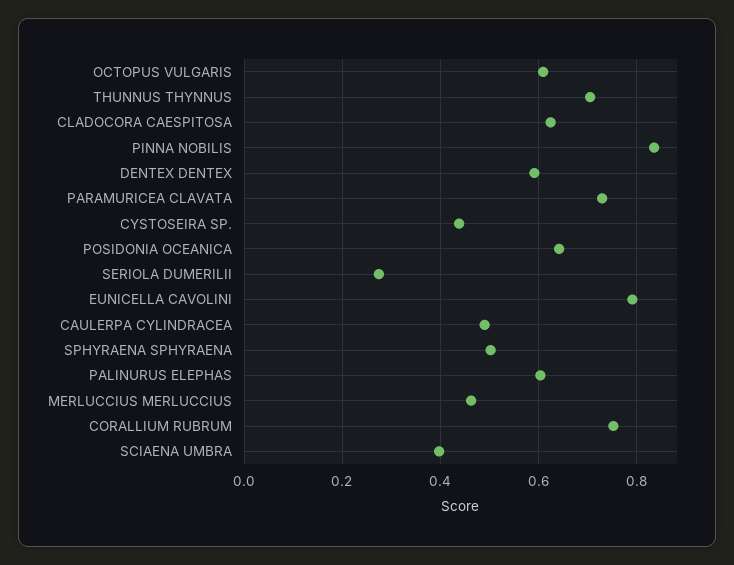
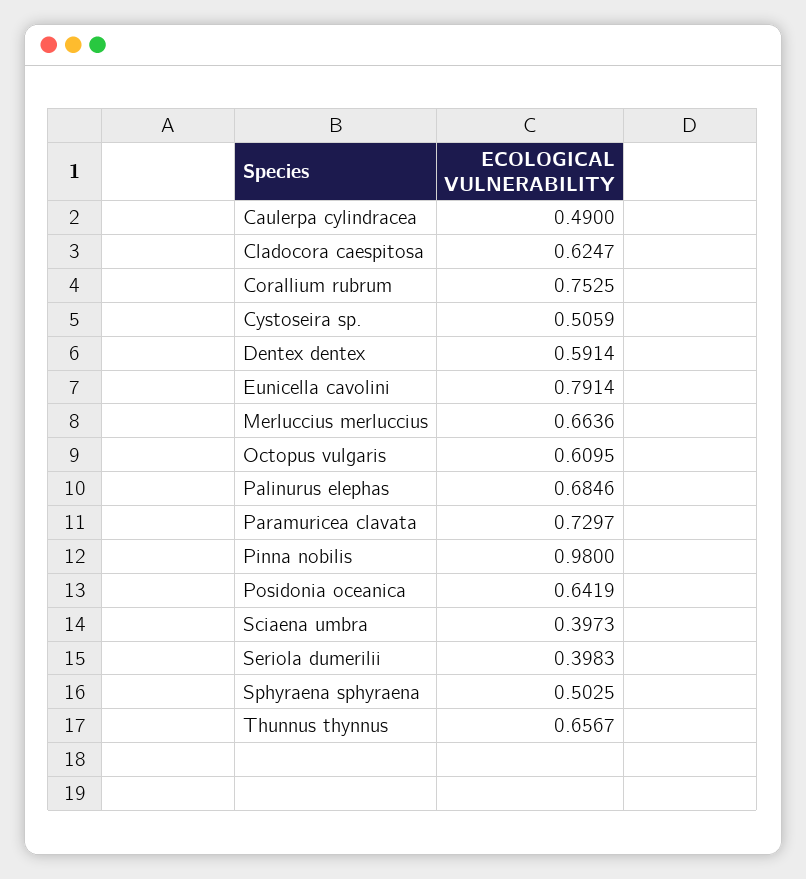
  {
    "OCTOPUS VULGARIS": 0.6095,
-   "THUNNUS THYNNUS": 0.7,
+   "THUNNUS THYNNUS": 0.6567,
    "CLADOCORA CAESPITOSA": 0.6247,
-   "PINNA NOBILIS": 0.84,
+   "PINNA NOBILIS": 0.98,
    "DENTEX DENTEX": 0.5914,
    "PARAMURICEA CLAVATA": 0.7297,
-   "CYSTOSEIRA SP.": 0.44,
+   "CYSTOSEIRA SP.": 0.5059,
    "POSIDONIA OCEANICA": 0.6419,
-   "SERIOLA DUMERILII": 0.28,
+   "SERIOLA DUMERILII": 0.3983,
    "EUNICELLA CAVOLINI": 0.7914,
    "CAULERPA CYLINDRACEA": 0.49,
    "SPHYRAENA SPHYRAENA": 0.5025,
-   "PALINURUS ELEPHAS": 0.6,
+   "PALINURUS ELEPHAS": 0.6846,
-   "MERLUCCIUS MERLUCCIUS": 0.46,
+   "MERLUCCIUS MERLUCCIUS": 0.6636,
    "CORALLIUM RUBRUM": 0.7525,
    "SCIAENA UMBRA": 0.3973
  }

